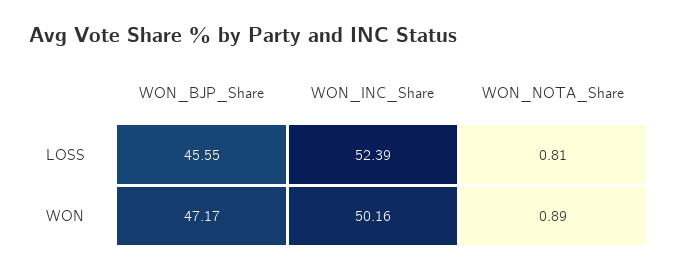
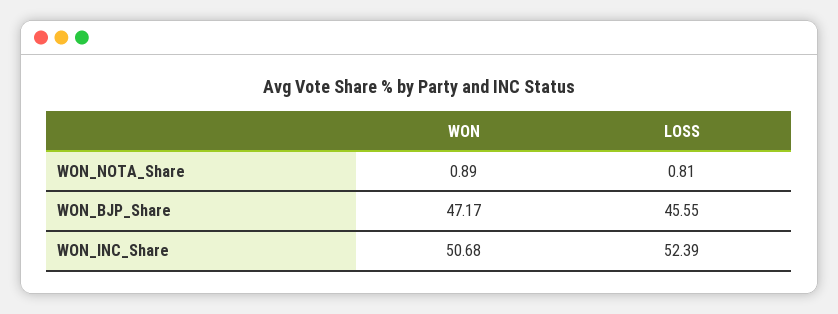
  {
    "WON_BJP_Share": {
      "LOSS": 45.55,
      "WON": 47.17
    },
    "WON_INC_Share": {
      "LOSS": 52.39,
-     "WON": 50.16
+     "WON": 50.68
    },
    "WON_NOTA_Share": {
      "LOSS": 0.81,
      "WON": 0.89
    }
  }

